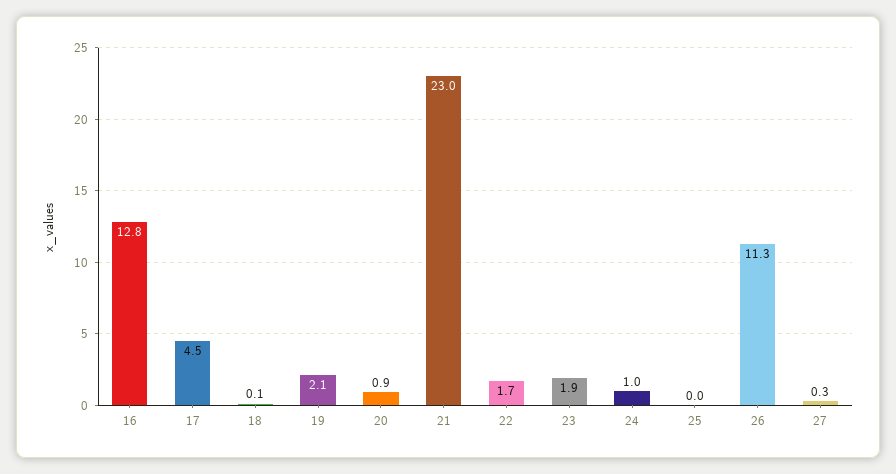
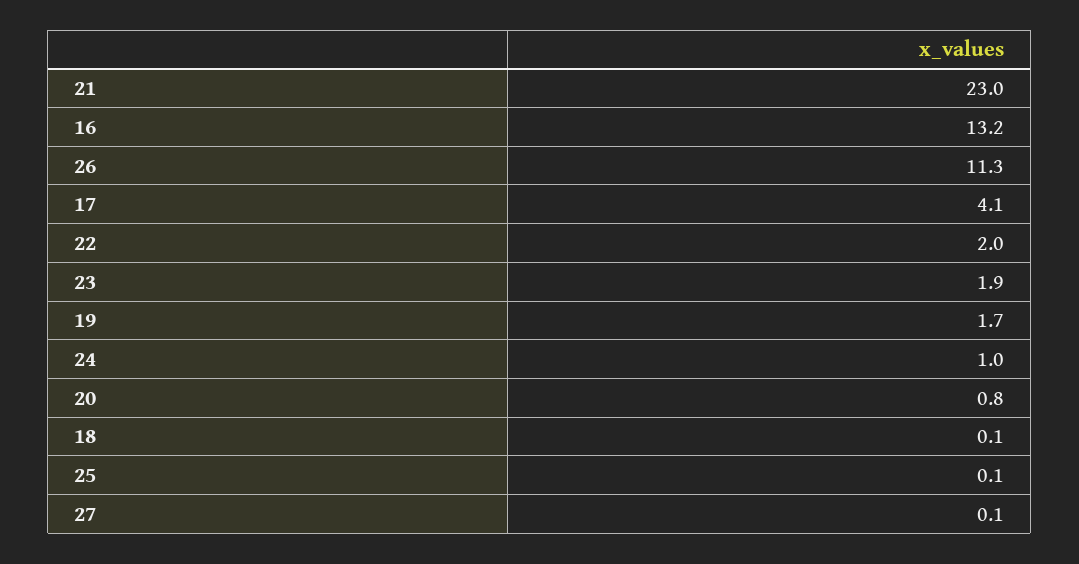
  {
-   "16": 12.8,
+   "16": 13.2,
-   "17": 4.5,
+   "17": 4.1,
    "18": 0.1,
-   "19": 2.1,
+   "19": 1.7,
-   "20": 0.9,
+   "20": 0.8,
    "21": 23,
-   "22": 1.7,
+   "22": 2,
    "23": 1.9,
    "24": 1,
-   "25": 0,
+   "25": 0.1,
    "26": 11.3,
-   "27": 0.3
+   "27": 0.1
  }

